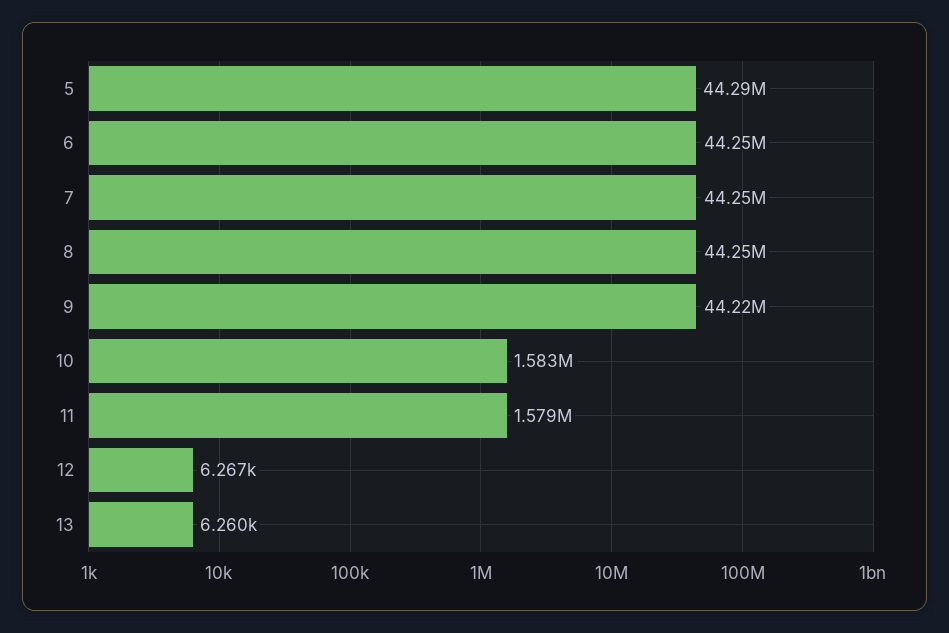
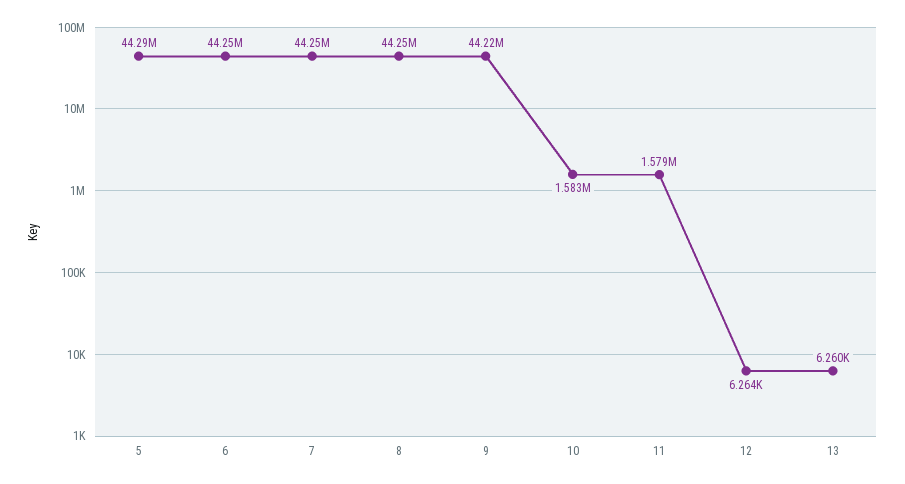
  {
    "5": 44290000,
    "6": 44250000,
    "7": 44250000,
    "8": 44250000,
    "9": 44220000,
    "10": 1583000,
    "11": 1579000,
-   "12": 6267,
+   "12": 6264,
    "13": 6260
  }

